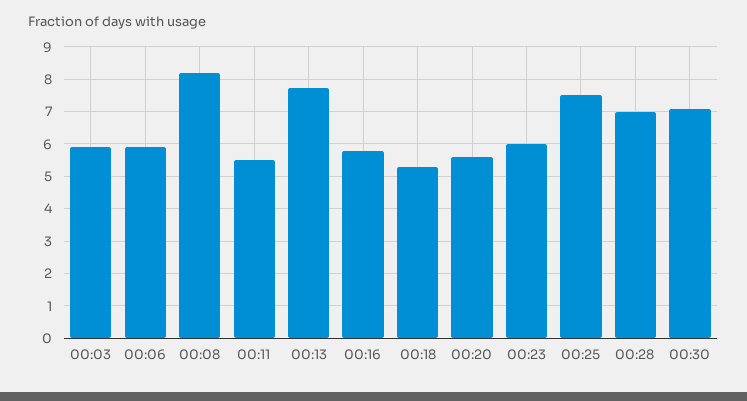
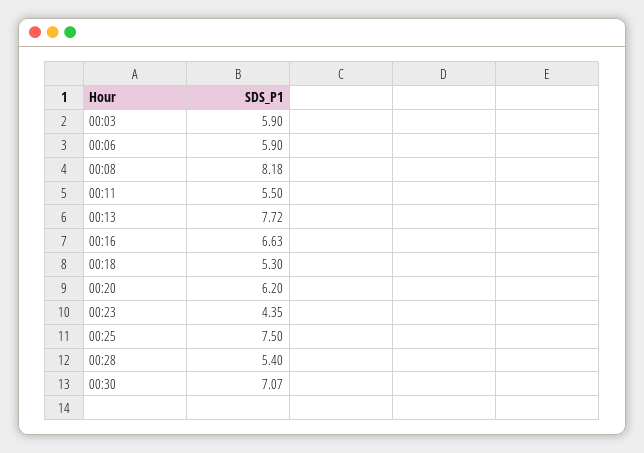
  {
    "00:03": 5.9,
    "00:06": 5.9,
    "00:08": 8.18,
    "00:11": 5.5,
    "00:13": 7.72,
-   "00:16": 5.8,
+   "00:16": 6.63,
    "00:18": 5.3,
-   "00:20": 5.6,
+   "00:20": 6.2,
-   "00:23": 6,
+   "00:23": 4.35,
    "00:25": 7.5,
-   "00:28": 7,
+   "00:28": 5.4,
    "00:30": 7.07
  }

